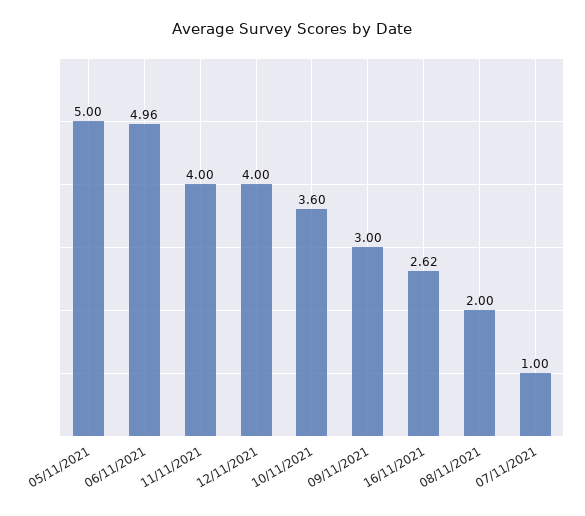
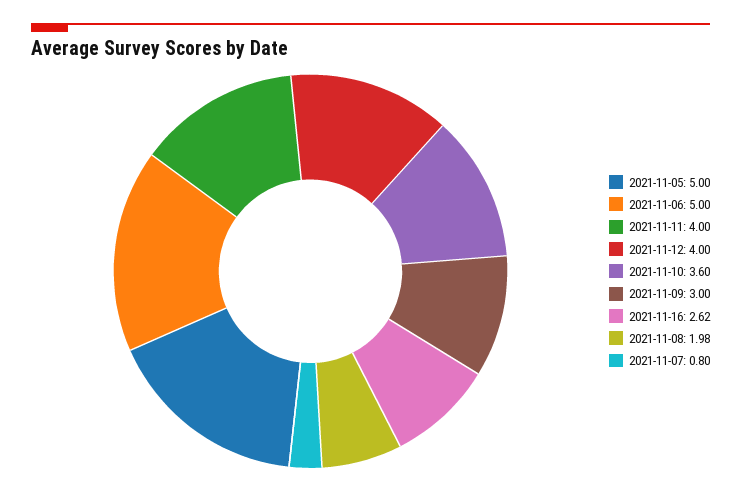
  {
    "05/11/2021": 5,
-   "06/11/2021": 4.96,
+   "06/11/2021": 5,
    "11/11/2021": 4,
    "12/11/2021": 4,
    "10/11/2021": 3.6,
    "09/11/2021": 3,
    "16/11/2021": 2.62,
-   "08/11/2021": 2,
+   "08/11/2021": 1.98,
-   "07/11/2021": 1
+   "07/11/2021": 0.8
  }

